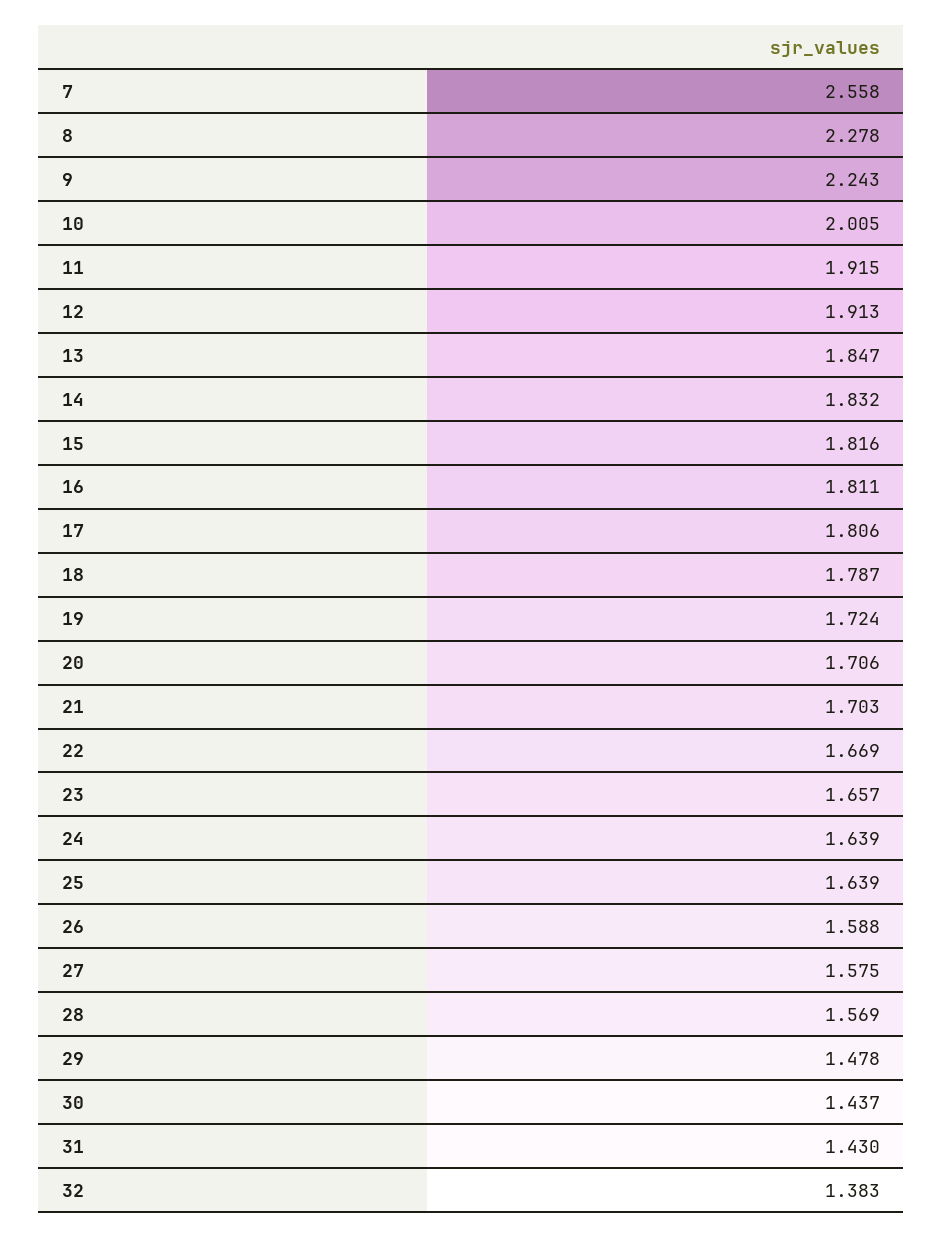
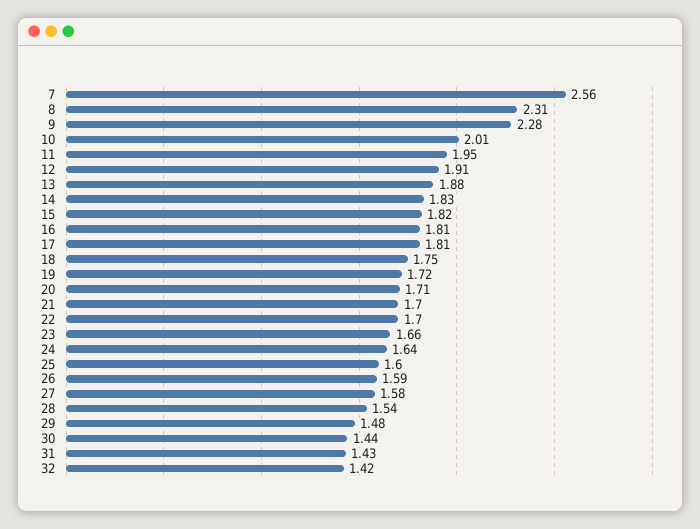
  {
    "7": 2.558,
-   "8": 2.278,
+   "8": 2.31,
-   "9": 2.243,
+   "9": 2.28,
    "10": 2.005,
-   "11": 1.915,
+   "11": 1.95,
    "12": 1.913,
-   "13": 1.847,
+   "13": 1.88,
    "14": 1.832,
    "15": 1.816,
    "16": 1.811,
    "17": 1.806,
-   "18": 1.787,
+   "18": 1.75,
    "19": 1.724,
    "20": 1.706,
    "21": 1.703,
-   "22": 1.669,
+   "22": 1.7,
    "23": 1.657,
    "24": 1.639,
-   "25": 1.639,
+   "25": 1.6,
    "26": 1.588,
    "27": 1.575,
-   "28": 1.569,
+   "28": 1.54,
    "29": 1.478,
    "30": 1.437,
    "31": 1.43,
-   "32": 1.383
+   "32": 1.42
  }

